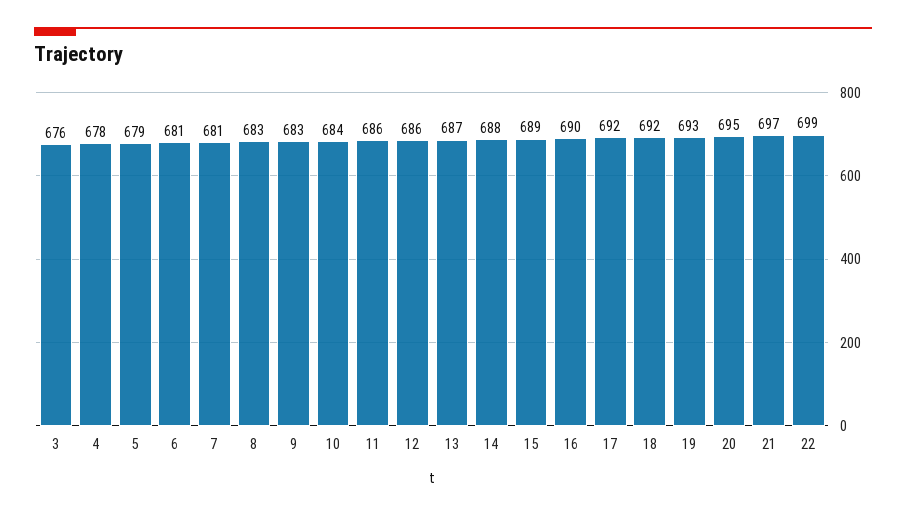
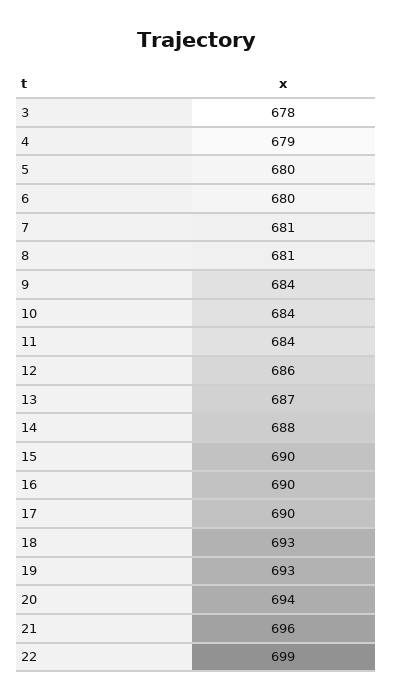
  {
-   "3": 676,
+   "3": 678,
-   "4": 678,
+   "4": 679,
-   "5": 679,
+   "5": 680,
-   "6": 681,
+   "6": 680,
    "7": 681,
-   "8": 683,
+   "8": 681,
-   "9": 683,
+   "9": 684,
    "10": 684,
-   "11": 686,
+   "11": 684,
    "12": 686,
    "13": 687,
    "14": 688,
-   "15": 689,
+   "15": 690,
    "16": 690,
-   "17": 692,
+   "17": 690,
-   "18": 692,
+   "18": 693,
    "19": 693,
-   "20": 695,
+   "20": 694,
-   "21": 697,
+   "21": 696,
    "22": 699
  }

